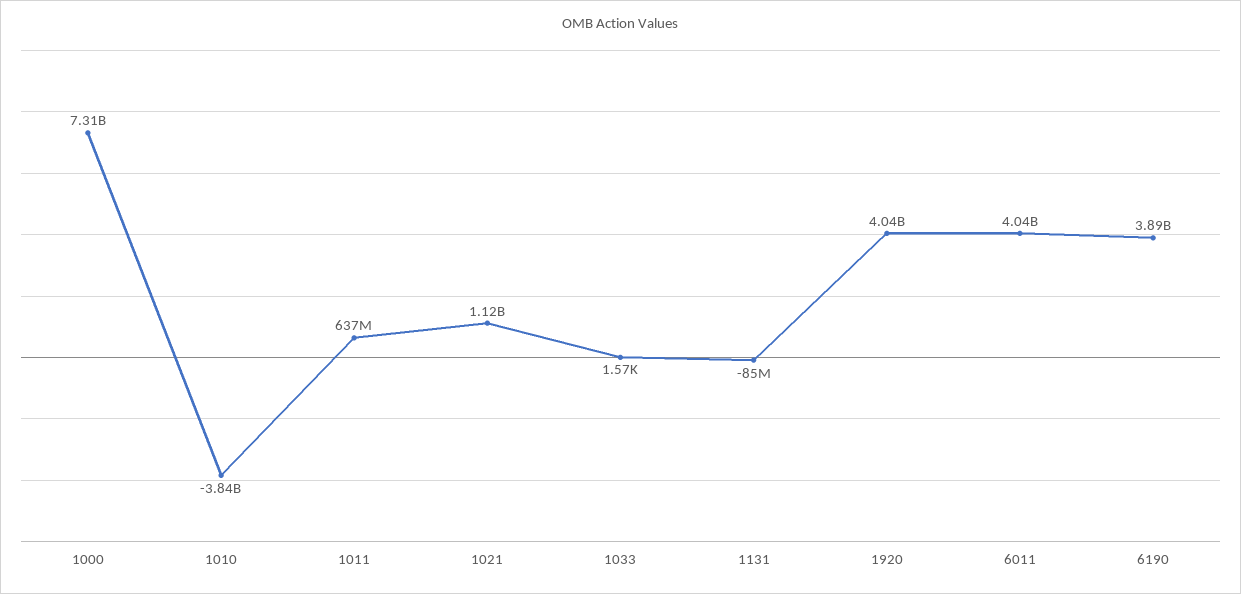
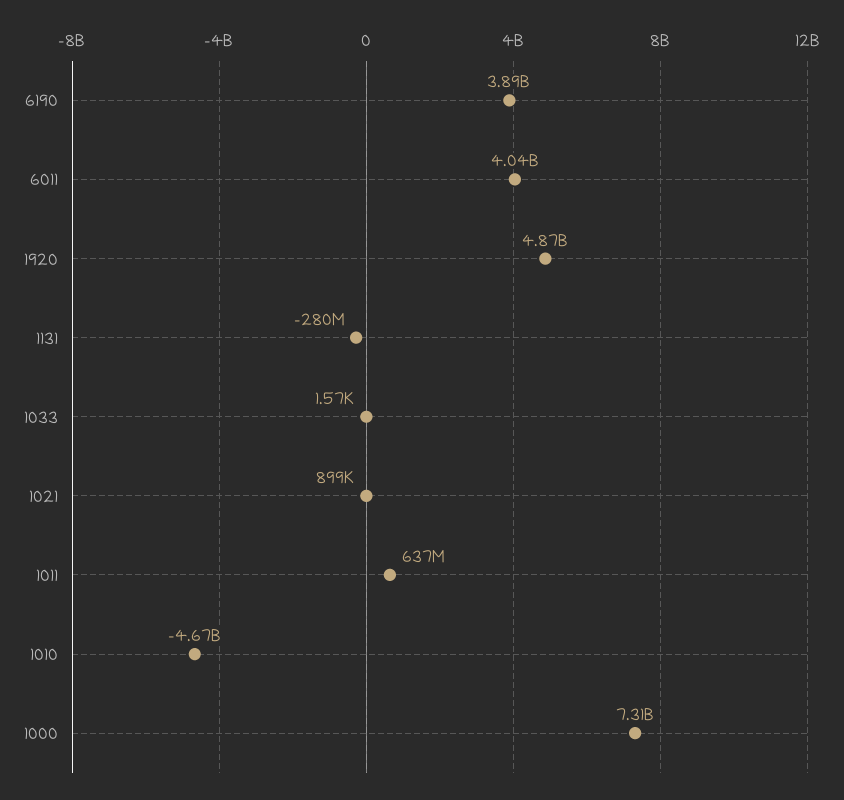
  {
    "1000": 7310000000,
-   "1010": -3840000000,
+   "1010": -4670000000,
    "1011": 637000000,
-   "1021": 1120000000,
+   "1021": 899000,
    "1033": 1570,
-   "1131": -85000000,
+   "1131": -280000000,
-   "1920": 4040000000,
+   "1920": 4870000000,
    "6011": 4040000000,
    "6190": 3890000000
  }

